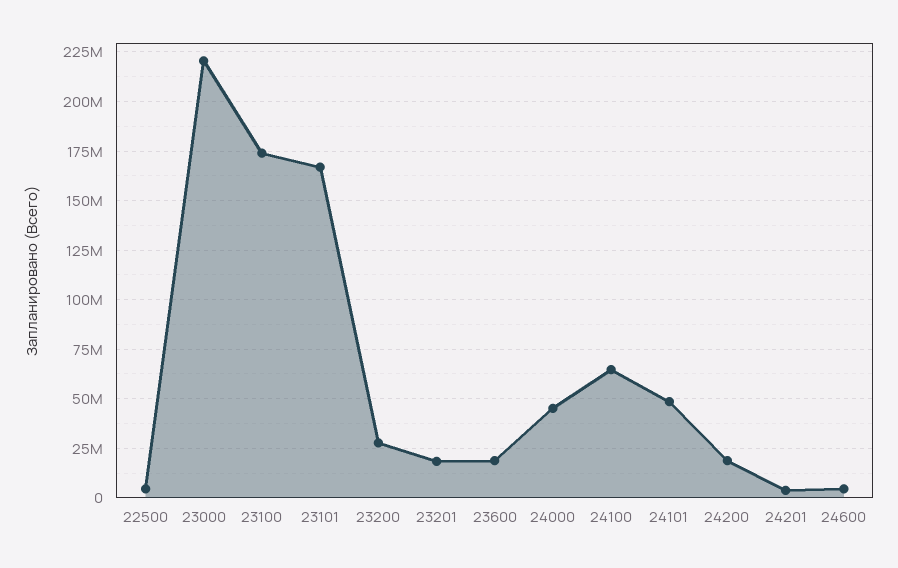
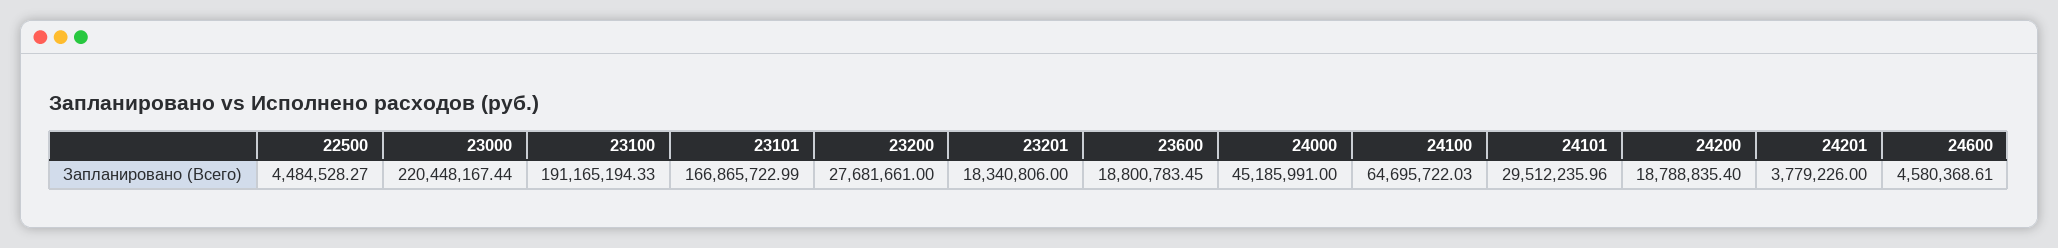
  {
    "22500": 4484528.27,
    "23000": 220448167.44,
-   "23100": 175000000,
+   "23100": 191165194.33,
    "23101": 166865722.99,
    "23200": 27681661,
    "23201": 18340806,
    "23600": 18800783.45,
    "24000": 45185991,
    "24100": 64695722.03,
-   "24101": 50000000,
+   "24101": 29512235.96,
    "24200": 18788835.4,
    "24201": 3779226,
    "24600": 4580368.61
  }

